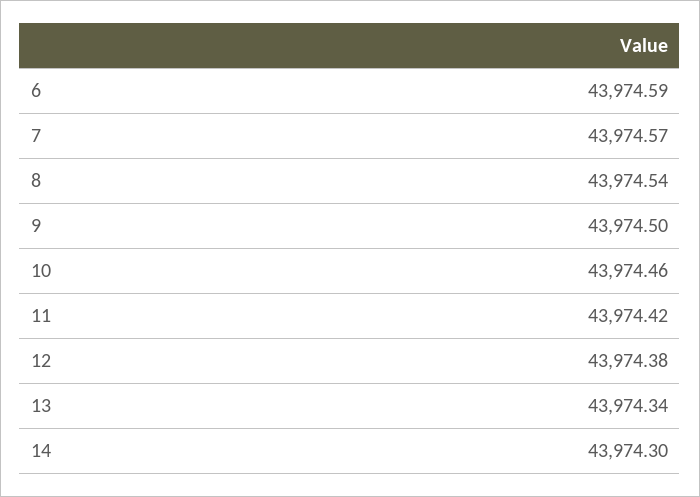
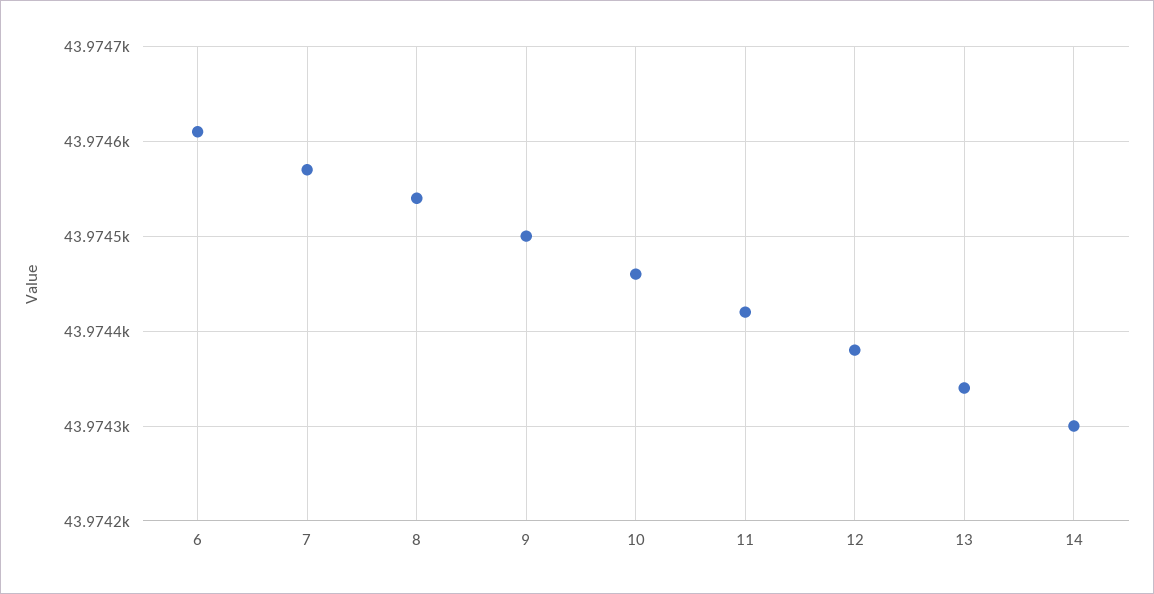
  {
-   "6": 43974.59,
+   "6": 43974.61,
    "7": 43974.57,
    "8": 43974.54,
    "9": 43974.5,
    "10": 43974.46,
    "11": 43974.42,
    "12": 43974.38,
    "13": 43974.34,
    "14": 43974.3
  }

